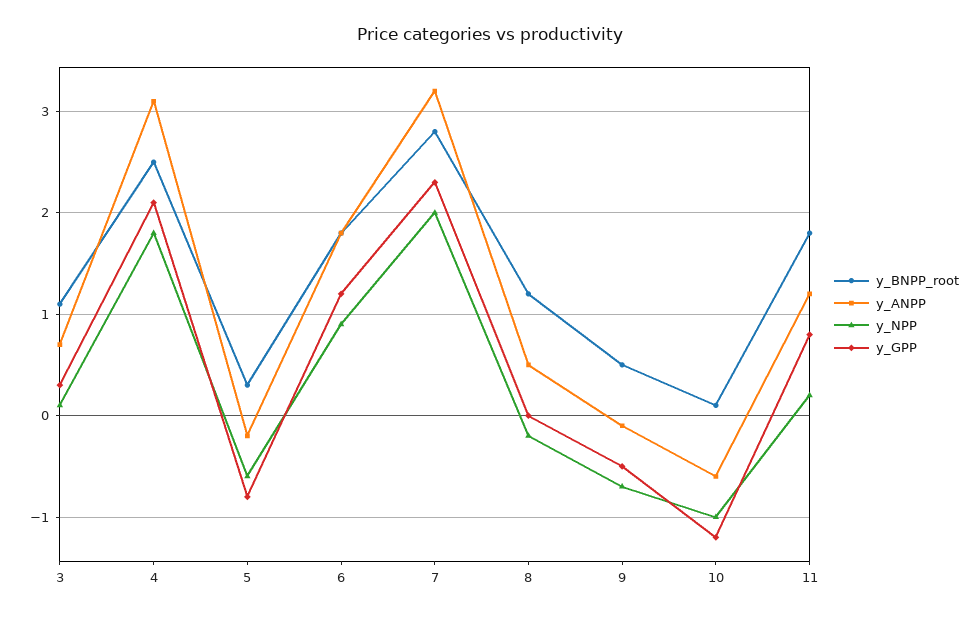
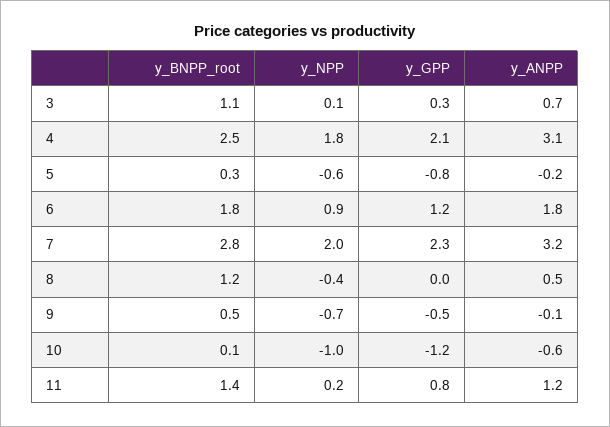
  {
    "y_BNPP_root": {
      "3": 1.1,
      "4": 2.5,
      "5": 0.3,
      "6": 1.8,
      "7": 2.8,
      "8": 1.2,
      "9": 0.5,
      "10": 0.1,
-     "11": 1.8
+     "11": 1.4
    },
    "y_ANPP": {
      "3": 0.7,
      "4": 3.1,
      "5": -0.2,
      "6": 1.8,
      "7": 3.2,
      "8": 0.5,
      "9": -0.1,
      "10": -0.6,
      "11": 1.2
    },
    "y_NPP": {
      "3": 0.1,
      "4": 1.8,
      "5": -0.6,
      "6": 0.9,
      "7": 2,
-     "8": -0.2,
+     "8": -0.4,
      "9": -0.7,
      "10": -1,
      "11": 0.2
    },
    "y_GPP": {
      "3": 0.3,
      "4": 2.1,
      "5": -0.8,
      "6": 1.2,
      "7": 2.3,
      "8": 0,
      "9": -0.5,
      "10": -1.2,
      "11": 0.8
    }
  }

